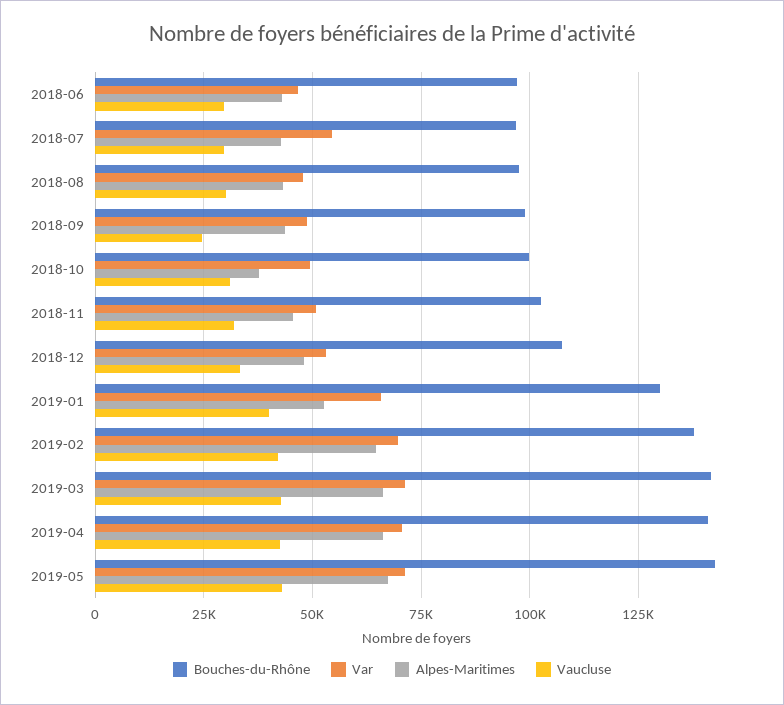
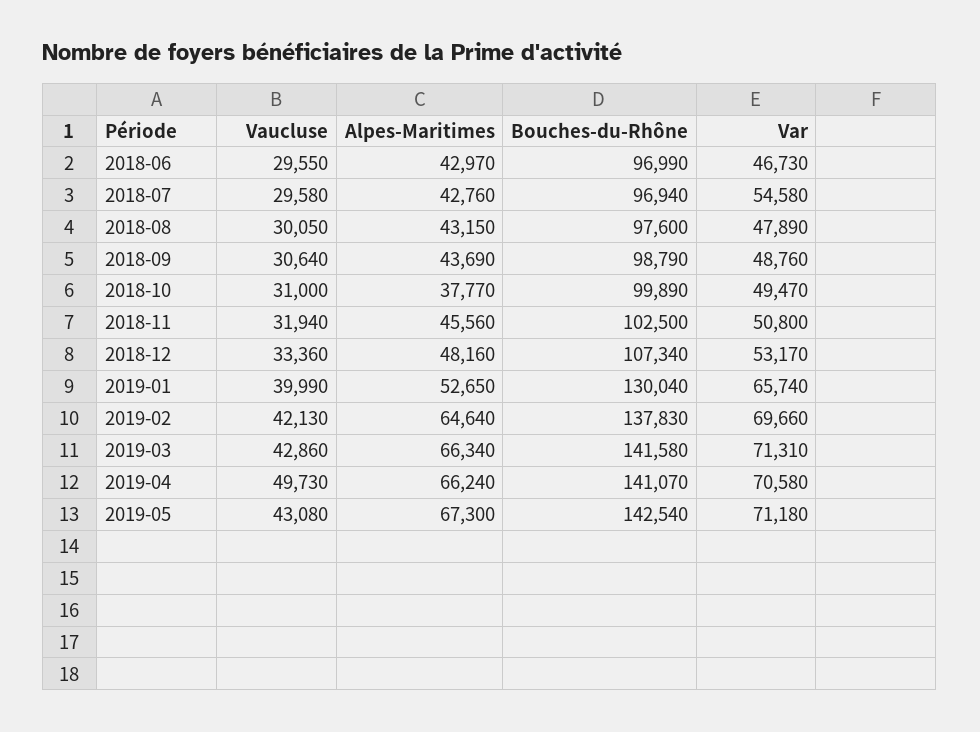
  {
    "Bouches-du-Rhône": {
      "2018-06": 96990,
      "2018-07": 96940,
      "2018-08": 97600,
      "2018-09": 98790,
      "2018-10": 99890,
      "2018-11": 102500,
      "2018-12": 107340,
      "2019-01": 130040,
      "2019-02": 137830,
      "2019-03": 141580,
      "2019-04": 141070,
      "2019-05": 142540
    },
    "Var": {
      "2018-06": 46730,
      "2018-07": 54580,
      "2018-08": 47890,
      "2018-09": 48760,
      "2018-10": 49470,
      "2018-11": 50800,
      "2018-12": 53170,
      "2019-01": 65740,
      "2019-02": 69660,
      "2019-03": 71310,
      "2019-04": 70580,
      "2019-05": 71180
    },
    "Alpes-Maritimes": {
      "2018-06": 42970,
      "2018-07": 42760,
      "2018-08": 43150,
      "2018-09": 43690,
      "2018-10": 37770,
      "2018-11": 45560,
      "2018-12": 48160,
      "2019-01": 52650,
      "2019-02": 64640,
      "2019-03": 66340,
      "2019-04": 66240,
      "2019-05": 67300
    },
    "Vaucluse": {
      "2018-06": 29550,
      "2018-07": 29580,
      "2018-08": 30050,
-     "2018-09": 25000,
+     "2018-09": 30640,
      "2018-10": 31000,
      "2018-11": 31940,
      "2018-12": 33360,
      "2019-01": 39990,
      "2019-02": 42130,
      "2019-03": 42860,
-     "2019-04": 42500,
+     "2019-04": 49730,
      "2019-05": 43080
    }
  }

